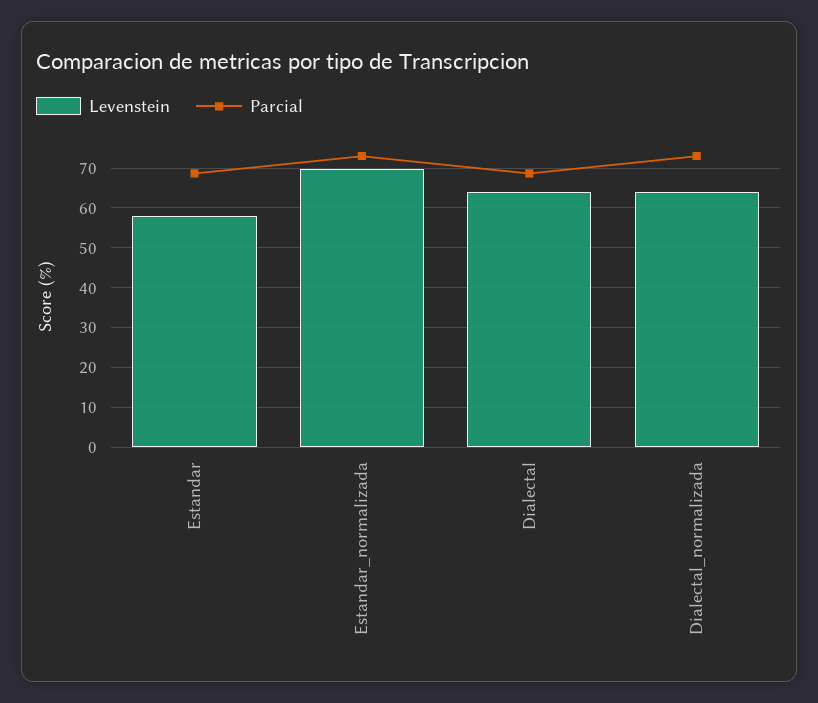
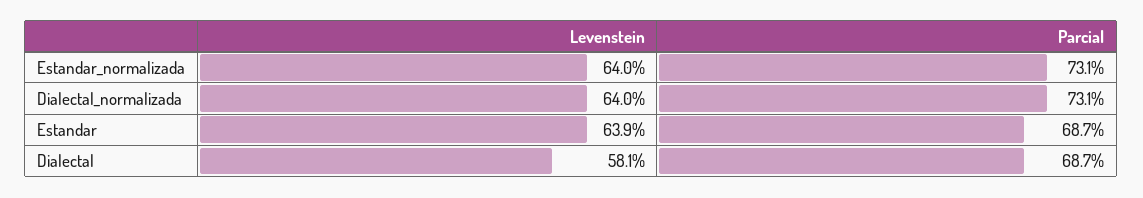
  {
    "Levenstein": {
-     "Estandar": 58,
+     "Estandar": 63.9,
-     "Estandar_normalizada": 70,
+     "Estandar_normalizada": 64,
-     "Dialectal": 64,
+     "Dialectal": 58.1,
      "Dialectal_normalizada": 64
    },
    "Parcial": {
      "Estandar": 68.7,
      "Estandar_normalizada": 73.1,
      "Dialectal": 68.7,
      "Dialectal_normalizada": 73.1
    }
  }

